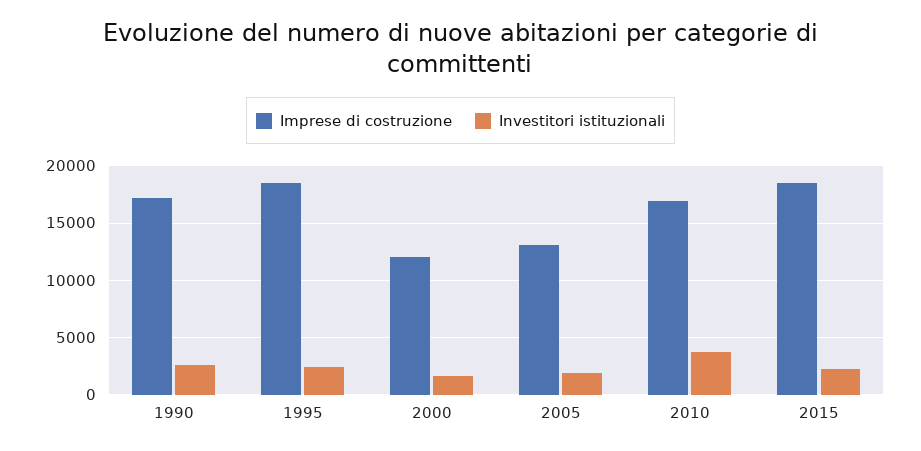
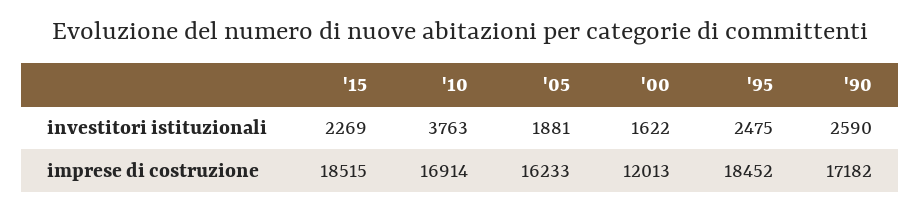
  {
    "Imprese di costruzione": {
      "1990": 17182,
      "1995": 18452,
      "2000": 12013,
-     "2005": 13000,
+     "2005": 16233,
      "2010": 16914,
      "2015": 18515
    },
    "Investitori istituzionali": {
      "1990": 2590,
      "1995": 2475,
      "2000": 1622,
      "2005": 1881,
      "2010": 3763,
      "2015": 2269
    }
  }

